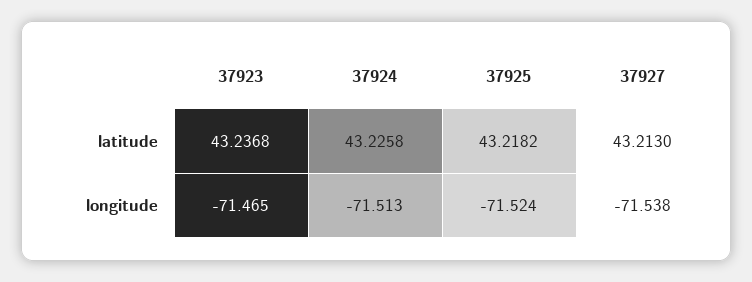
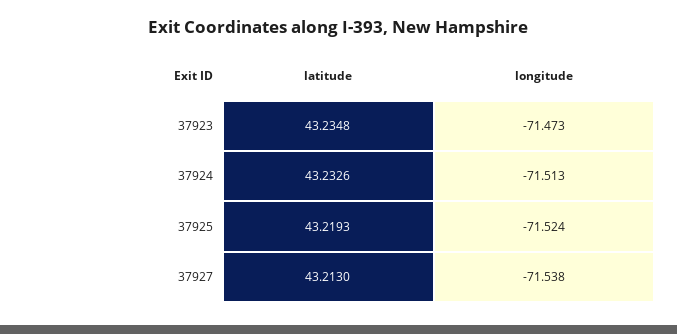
  {
    "37923": {
-     "latitude": 43.2368,
+     "latitude": 43.2348,
-     "longitude": -71.465
+     "longitude": -71.473
    },
    "37924": {
-     "latitude": 43.2258,
+     "latitude": 43.2326,
      "longitude": -71.513
    },
    "37925": {
-     "latitude": 43.2182,
+     "latitude": 43.2193,
      "longitude": -71.524
    },
    "37927": {
      "latitude": 43.213,
      "longitude": -71.538
    }
  }

